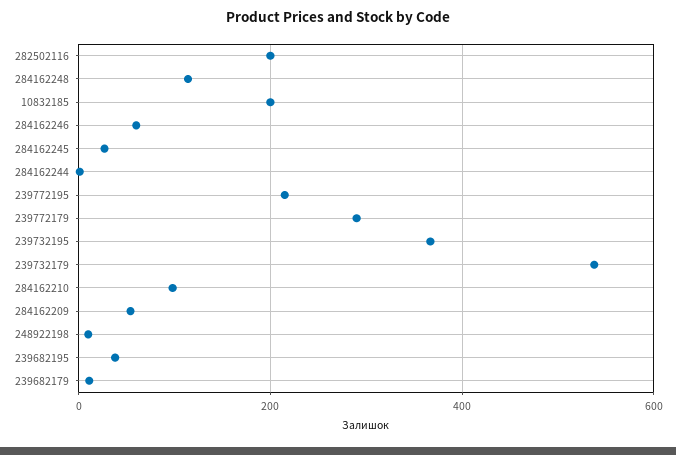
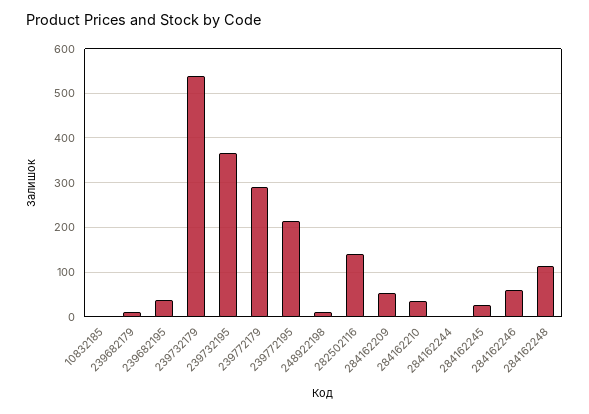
  {
-   "282502116": 200,
+   "282502116": 140,
    "284162248": 120,
-   "10832185": 200,
+   "10832185": 0,
    "284162246": 60,
    "284162245": 20,
    "284162244": 0,
    "239772195": 220,
    "239772179": 300,
    "239732195": 360,
    "239732179": 540,
-   "284162210": 100,
+   "284162210": 40,
    "284162209": 60,
    "248922198": 20,
    "239682195": 40,
    "239682179": 20
  }

